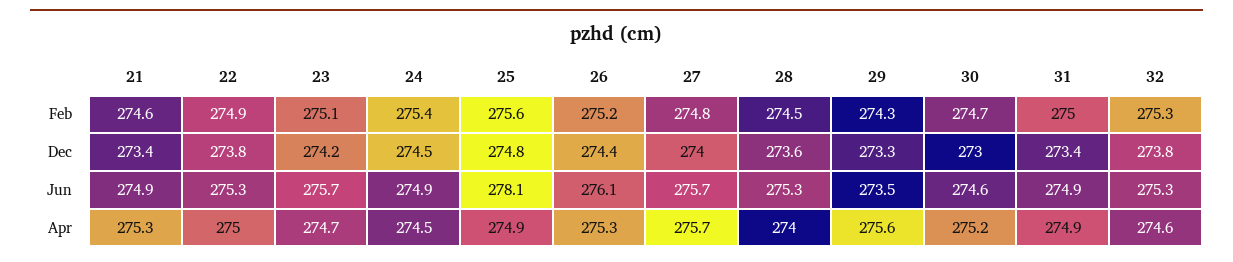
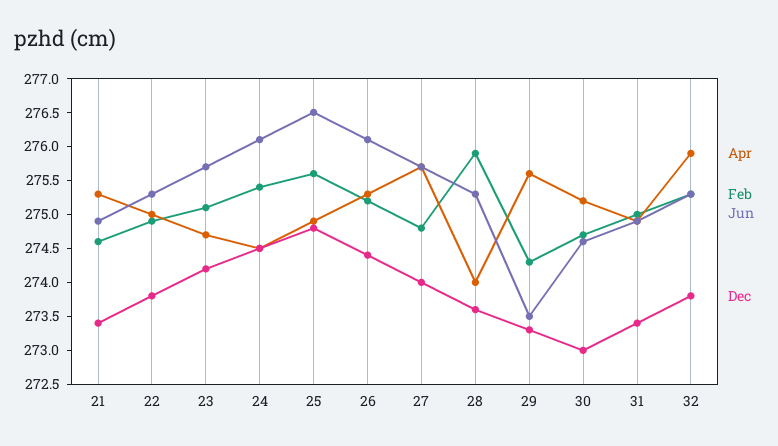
  {
    "Feb": {
      "21": 274.6,
      "22": 274.9,
      "23": 275.1,
      "24": 275.4,
      "25": 275.6,
      "26": 275.2,
      "27": 274.8,
-     "28": 274.5,
+     "28": 276,
      "29": 274.3,
      "30": 274.7,
      "31": 275,
      "32": 275.3
    },
    "Dec": {
      "21": 273.4,
      "22": 273.8,
      "23": 274.2,
      "24": 274.5,
      "25": 274.8,
      "26": 274.4,
      "27": 274,
      "28": 273.6,
      "29": 273.3,
      "30": 273,
      "31": 273.4,
      "32": 273.8
    },
    "Jun": {
      "21": 274.9,
      "22": 275.3,
      "23": 275.7,
-     "24": 274.9,
+     "24": 276,
-     "25": 278.1,
+     "25": 276.5,
      "26": 276.1,
      "27": 275.7,
      "28": 275.3,
      "29": 273.5,
      "30": 274.6,
      "31": 274.9,
      "32": 275.3
    },
    "Apr": {
      "21": 275.3,
      "22": 275,
      "23": 274.7,
      "24": 274.5,
      "25": 274.9,
      "26": 275.3,
      "27": 275.7,
      "28": 274,
      "29": 275.6,
      "30": 275.2,
      "31": 274.9,
-     "32": 274.6
+     "32": 276
    }
  }

